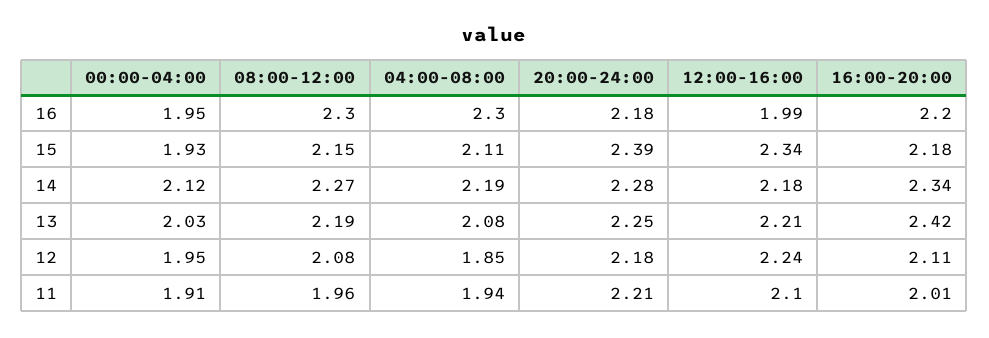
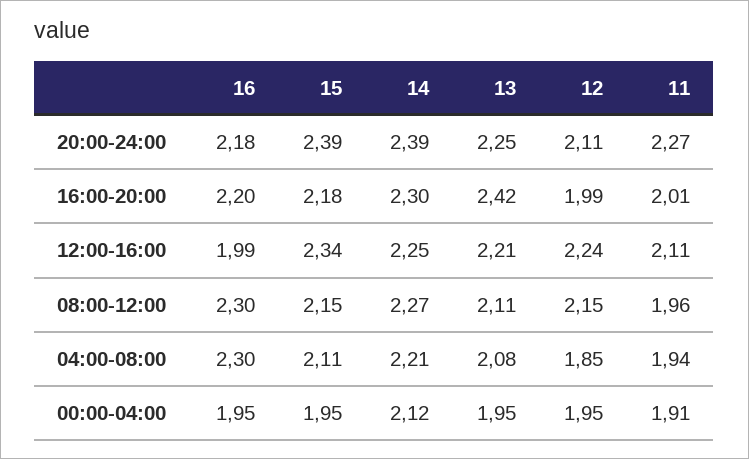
  {
    "00:00-04:00": {
      "16": 1.95,
-     "15": 1.93,
+     "15": 1.95,
      "14": 2.12,
-     "13": 2.03,
+     "13": 1.95,
      "12": 1.95,
      "11": 1.91
    },
    "08:00-12:00": {
      "16": 2.3,
      "15": 2.15,
      "14": 2.27,
-     "13": 2.19,
+     "13": 2.11,
-     "12": 2.08,
+     "12": 2.15,
      "11": 1.96
    },
    "04:00-08:00": {
      "16": 2.3,
      "15": 2.11,
-     "14": 2.19,
+     "14": 2.21,
      "13": 2.08,
      "12": 1.85,
      "11": 1.94
    },
    "20:00-24:00": {
      "16": 2.18,
      "15": 2.39,
-     "14": 2.28,
+     "14": 2.39,
      "13": 2.25,
-     "12": 2.18,
+     "12": 2.11,
-     "11": 2.21
+     "11": 2.27
    },
    "12:00-16:00": {
      "16": 1.99,
      "15": 2.34,
-     "14": 2.18,
+     "14": 2.25,
      "13": 2.21,
      "12": 2.24,
-     "11": 2.1
+     "11": 2.11
    },
    "16:00-20:00": {
      "16": 2.2,
      "15": 2.18,
-     "14": 2.34,
+     "14": 2.3,
      "13": 2.42,
-     "12": 2.11,
+     "12": 1.99,
      "11": 2.01
    }
  }

